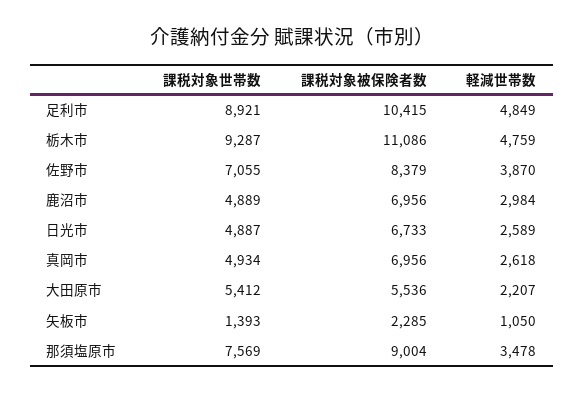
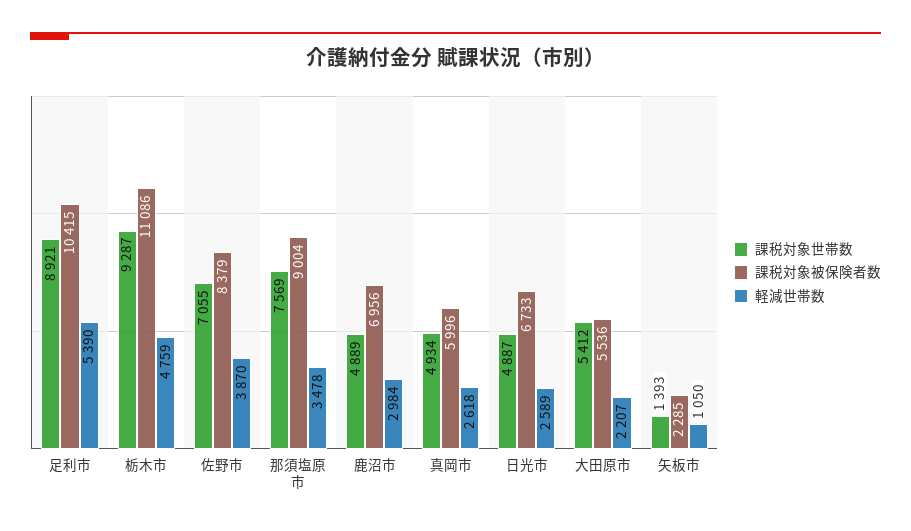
  {
    "課税対象世帯数": {
      "足利市": 8921,
      "栃木市": 9287,
      "佐野市": 7055,
      "鹿沼市": 4889,
      "日光市": 4887,
      "真岡市": 4934,
      "大田原市": 5412,
      "矢板市": 1393,
      "那須塩原市": 7569
    },
    "課税対象被保険者数": {
      "足利市": 10415,
      "栃木市": 11086,
      "佐野市": 8379,
      "鹿沼市": 6956,
      "日光市": 6733,
-     "真岡市": 6956,
+     "真岡市": 5996,
      "大田原市": 5536,
      "矢板市": 2285,
      "那須塩原市": 9004
    },
    "軽減世帯数": {
-     "足利市": 4849,
+     "足利市": 5390,
      "栃木市": 4759,
      "佐野市": 3870,
      "鹿沼市": 2984,
      "日光市": 2589,
      "真岡市": 2618,
      "大田原市": 2207,
      "矢板市": 1050,
      "那須塩原市": 3478
    }
  }

